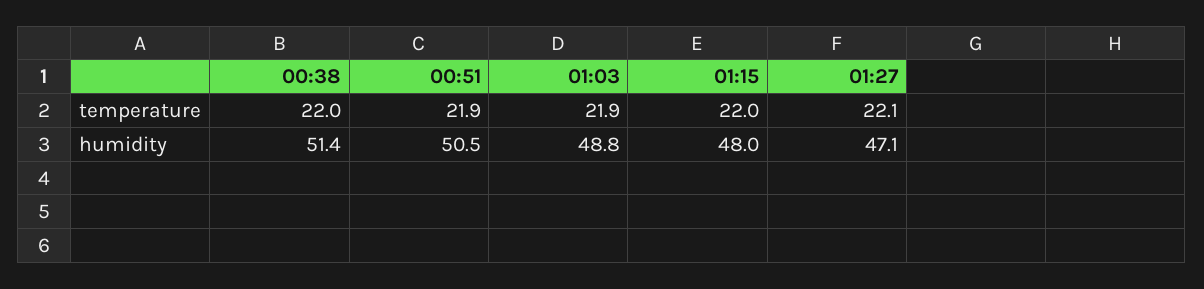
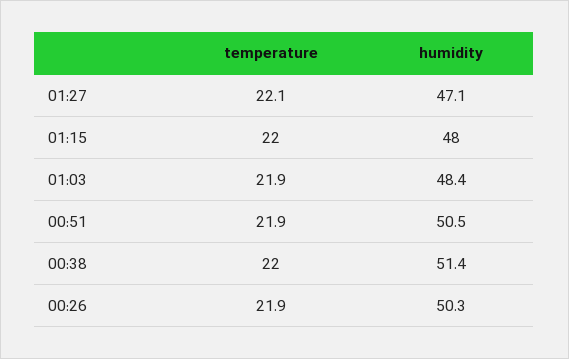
  {
    "00:38": {
      "temperature": 22,
      "humidity": 51.4
    },
    "00:51": {
      "temperature": 21.9,
      "humidity": 50.5
    },
    "01:03": {
      "temperature": 21.9,
-     "humidity": 48.8
+     "humidity": 48.4
    },
    "01:15": {
      "temperature": 22,
      "humidity": 48
    },
    "01:27": {
      "temperature": 22.1,
      "humidity": 47.1
-   }
+   },
+   "00:26": {
+     "temperature": 21.9,
+     "humidity": 50.3
+   }
  }

